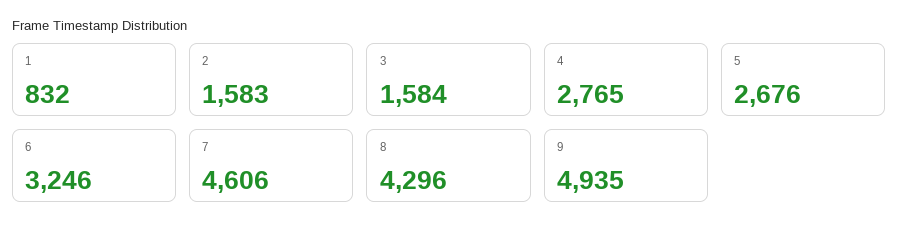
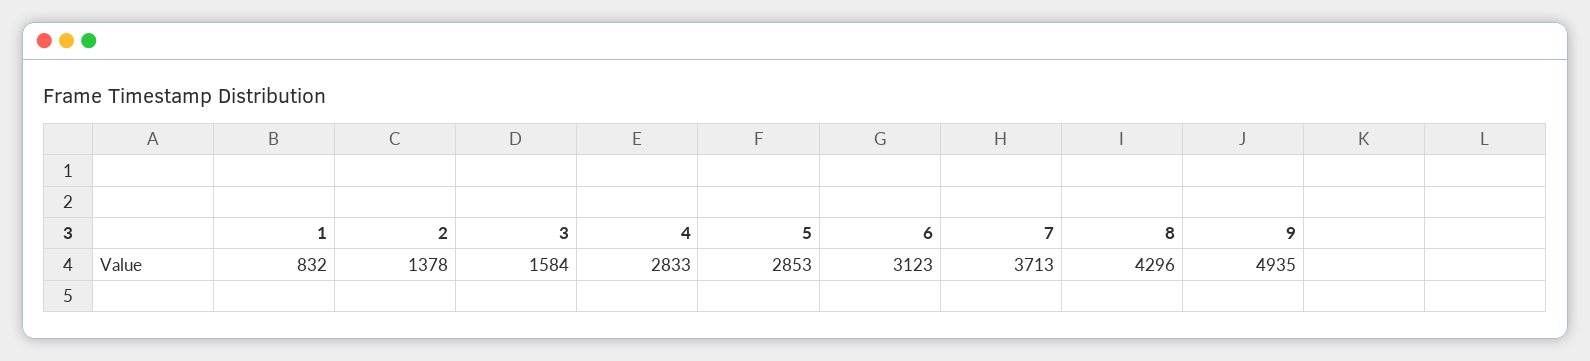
  {
    "1": 832,
-   "2": 1583,
+   "2": 1378,
    "3": 1584,
-   "4": 2765,
+   "4": 2833,
-   "5": 2676,
+   "5": 2853,
-   "6": 3246,
+   "6": 3123,
-   "7": 4606,
+   "7": 3713,
    "8": 4296,
    "9": 4935
  }

